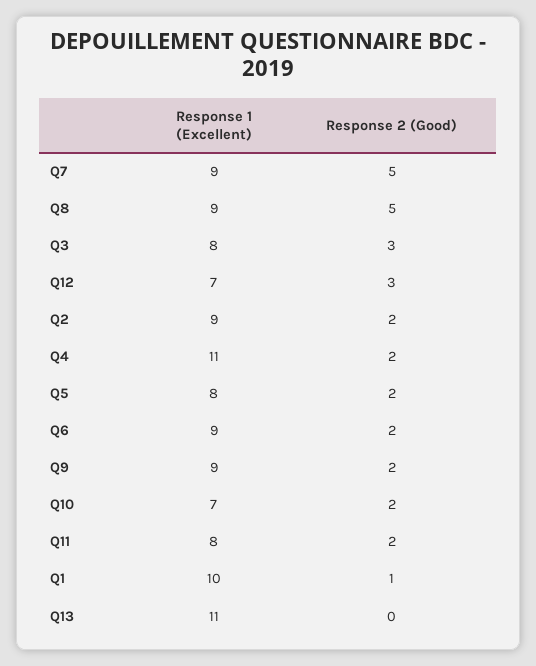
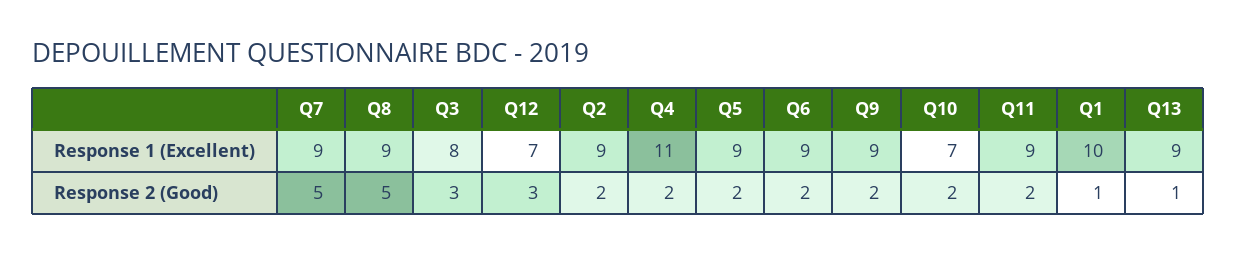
  {
    "Response 1 (Excellent)": {
      "Q7": 9,
      "Q8": 9,
      "Q3": 8,
      "Q12": 7,
      "Q2": 9,
      "Q4": 11,
-     "Q5": 8,
+     "Q5": 9,
      "Q6": 9,
      "Q9": 9,
      "Q10": 7,
-     "Q11": 8,
+     "Q11": 9,
      "Q1": 10,
-     "Q13": 11
+     "Q13": 9
    },
    "Response 2 (Good)": {
      "Q7": 5,
      "Q8": 5,
      "Q3": 3,
      "Q12": 3,
      "Q2": 2,
      "Q4": 2,
      "Q5": 2,
      "Q6": 2,
      "Q9": 2,
      "Q10": 2,
      "Q11": 2,
      "Q1": 1,
-     "Q13": 0
+     "Q13": 1
    }
  }

